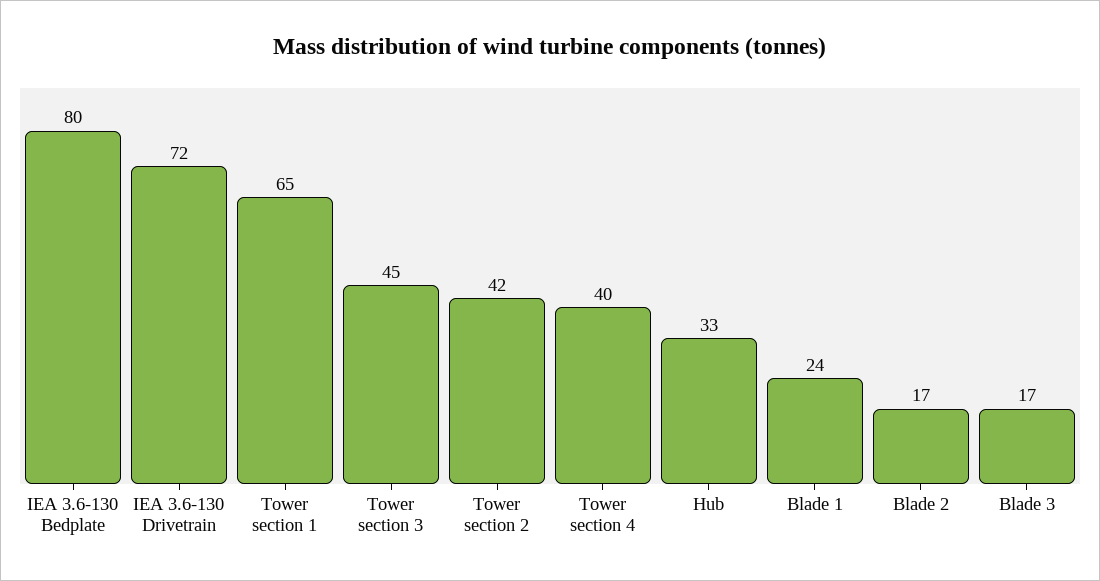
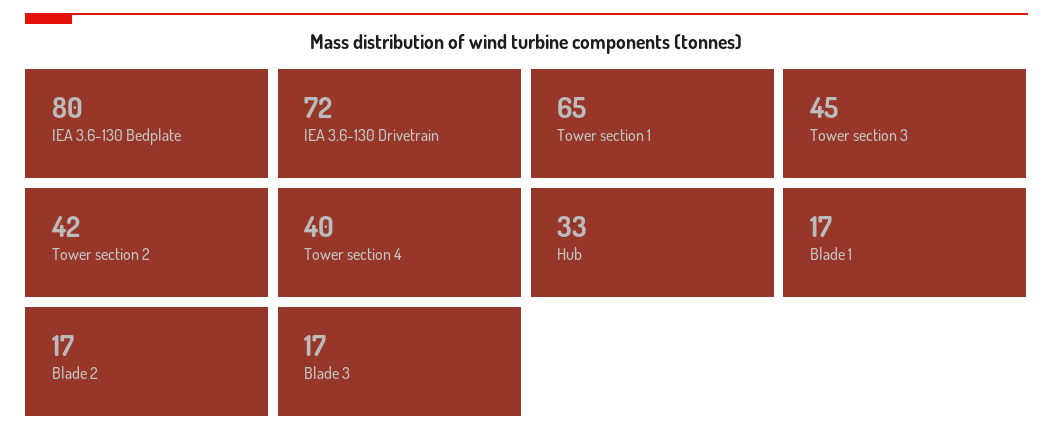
  {
    "IEA 3.6-130 Bedplate": 80,
    "IEA 3.6-130 Drivetrain": 72,
    "Tower section 1": 65,
    "Tower section 3": 45,
    "Tower section 2": 42,
    "Tower section 4": 40,
    "Hub": 33,
-   "Blade 1": 24,
+   "Blade 1": 17,
    "Blade 2": 17,
    "Blade 3": 17
  }

